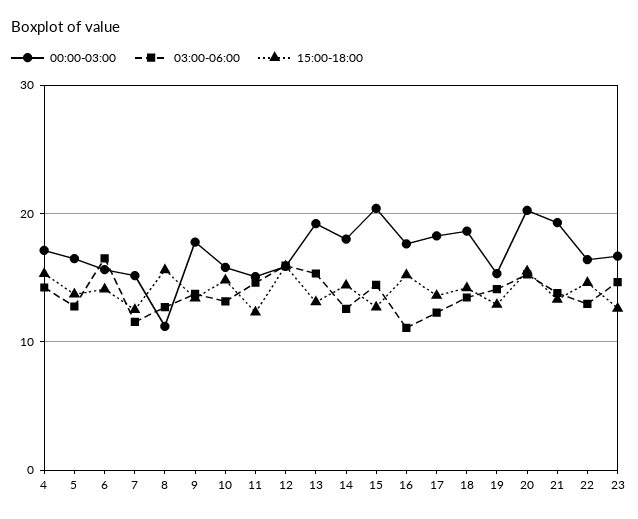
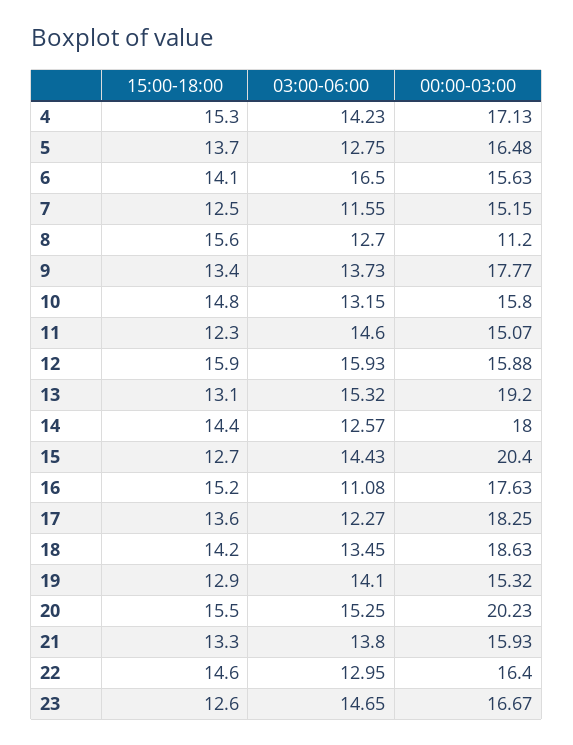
  {
    "00:00-03:00": {
      "4": 17.13,
      "5": 16.48,
      "6": 15.63,
      "7": 15.15,
      "8": 11.2,
      "9": 17.77,
      "10": 15.8,
      "11": 15.07,
      "12": 15.88,
      "13": 19.2,
      "14": 18,
      "15": 20.4,
      "16": 17.63,
      "17": 18.25,
      "18": 18.63,
      "19": 15.32,
      "20": 20.23,
-     "21": 19,
+     "21": 15.93,
      "22": 16.4,
      "23": 16.67
    },
    "03:00-06:00": {
      "4": 14.23,
      "5": 12.75,
      "6": 16.5,
      "7": 11.55,
      "8": 12.7,
      "9": 13.73,
      "10": 13.15,
      "11": 14.6,
      "12": 15.93,
      "13": 15.32,
      "14": 12.57,
      "15": 14.43,
      "16": 11.08,
      "17": 12.27,
      "18": 13.45,
      "19": 14.1,
      "20": 15.25,
      "21": 13.8,
      "22": 12.95,
      "23": 14.65
    },
    "15:00-18:00": {
      "4": 15.3,
      "5": 13.7,
      "6": 14.1,
      "7": 12.5,
      "8": 15.6,
      "9": 13.4,
      "10": 14.8,
      "11": 12.3,
      "12": 15.9,
      "13": 13.1,
      "14": 14.4,
      "15": 12.7,
      "16": 15.2,
      "17": 13.6,
      "18": 14.2,
      "19": 12.9,
      "20": 15.5,
      "21": 13.3,
      "22": 14.6,
      "23": 12.6
    }
  }

